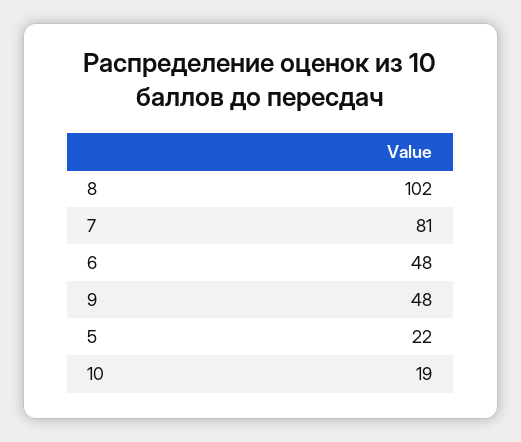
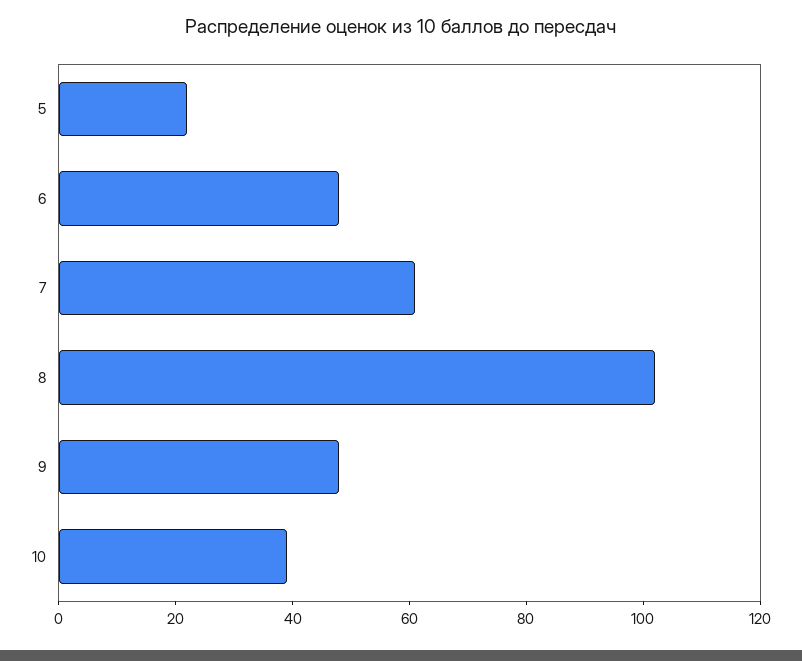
  {
    "8": 102,
-   "7": 81,
+   "7": 60,
    "6": 48,
    "9": 48,
    "5": 22,
-   "10": 19
+   "10": 40
  }

